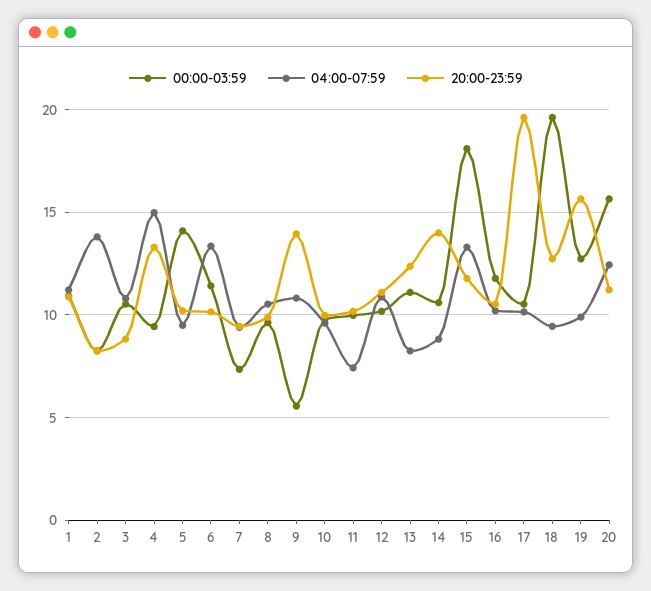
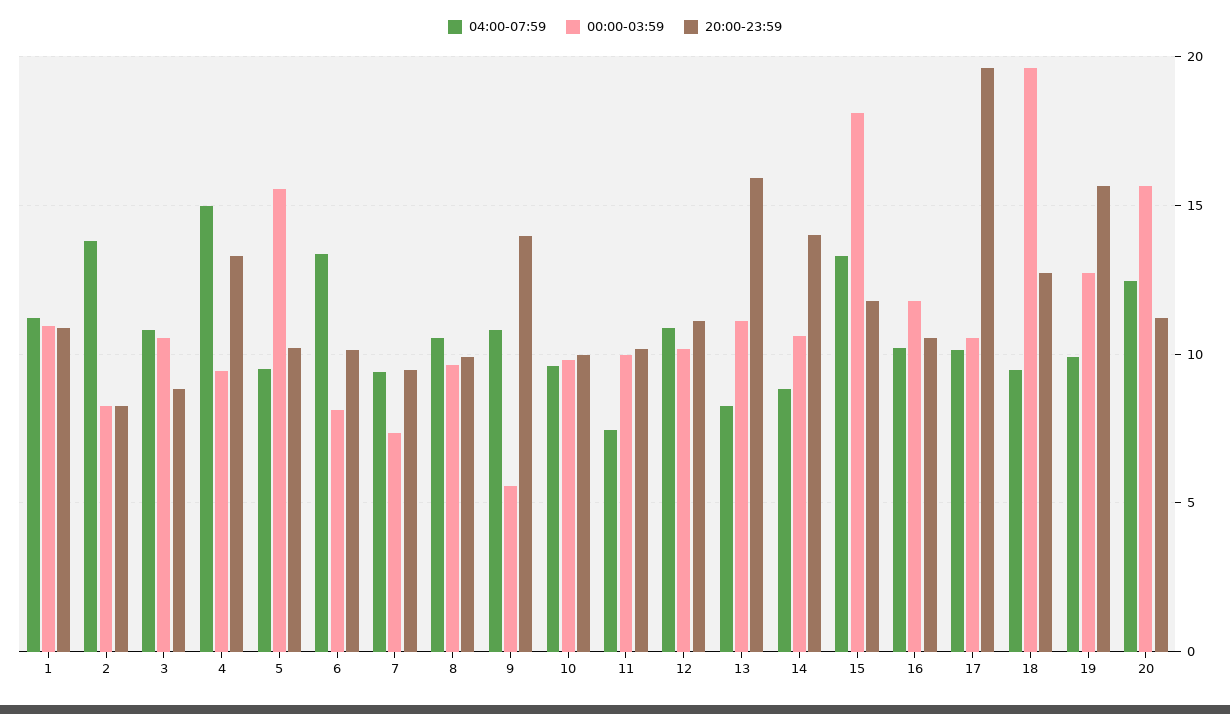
  {
    "00:00-03:59": {
      "1": 11,
      "2": 8.5,
      "3": 10.5,
      "4": 9.5,
-     "5": 14,
+     "5": 15.5,
-     "6": 11.5,
+     "6": 8,
      "7": 7.5,
      "8": 9.5,
      "9": 5.5,
      "10": 10,
      "11": 10,
      "12": 10,
      "13": 11,
      "14": 10.5,
      "15": 18,
      "16": 12,
      "17": 10.5,
      "18": 19.5,
      "19": 12.5,
      "20": 15.5
    },
    "04:00-07:59": {
      "1": 11,
      "2": 14,
      "3": 11,
      "4": 15,
      "5": 9.5,
      "6": 13.5,
      "7": 9.5,
      "8": 10.5,
      "9": 11,
      "10": 9.5,
      "11": 7.5,
      "12": 11,
      "13": 8.5,
      "14": 9,
      "15": 13.5,
      "16": 10,
      "17": 10,
      "18": 9.5,
      "19": 10,
      "20": 12.5
    },
    "20:00-23:59": {
      "1": 11,
      "2": 8.5,
      "3": 9,
      "4": 13.5,
      "5": 10,
      "6": 10,
      "7": 9.5,
      "8": 10,
      "9": 14,
      "10": 10,
      "11": 10,
      "12": 11,
-     "13": 12.5,
+     "13": 16,
      "14": 14,
      "15": 12,
      "16": 10.5,
      "17": 19.5,
      "18": 12.5,
      "19": 15.5,
      "20": 11
    }
  }

